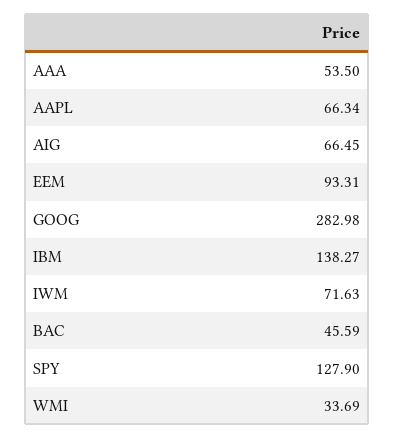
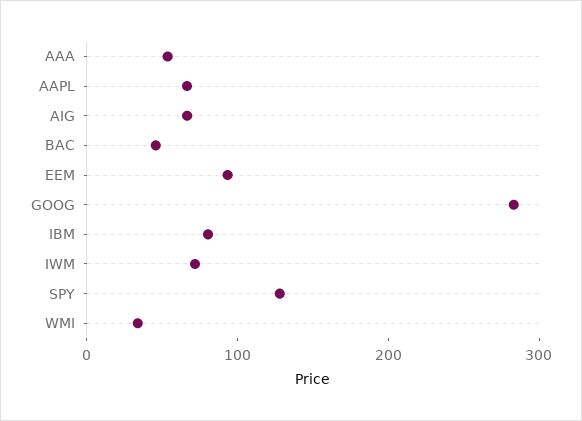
  {
    "AAA": 53.5,
    "AAPL": 66.34,
    "AIG": 66.45,
    "EEM": 93.31,
    "GOOG": 282.98,
-   "IBM": 138.27,
+   "IBM": 80,
    "IWM": 71.63,
    "BAC": 45.59,
    "SPY": 127.9,
    "WMI": 33.69
  }

